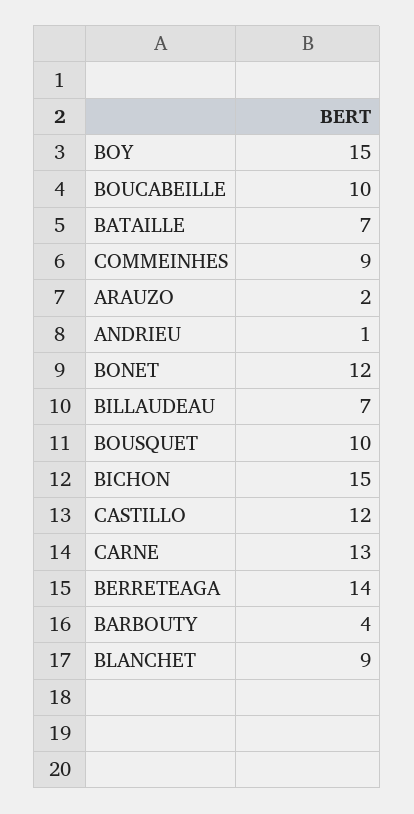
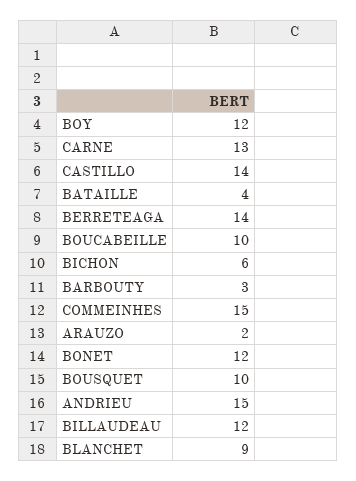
  {
-   "BOY": 15,
+   "BOY": 12,
    "BOUCABEILLE": 10,
-   "BATAILLE": 7,
+   "BATAILLE": 4,
-   "COMMEINHES": 9,
+   "COMMEINHES": 15,
    "ARAUZO": 2,
-   "ANDRIEU": 1,
+   "ANDRIEU": 15,
    "BONET": 12,
-   "BILLAUDEAU": 7,
+   "BILLAUDEAU": 12,
    "BOUSQUET": 10,
-   "BICHON": 15,
+   "BICHON": 6,
-   "CASTILLO": 12,
+   "CASTILLO": 14,
    "CARNE": 13,
    "BERRETEAGA": 14,
-   "BARBOUTY": 4,
+   "BARBOUTY": 3,
    "BLANCHET": 9
  }

